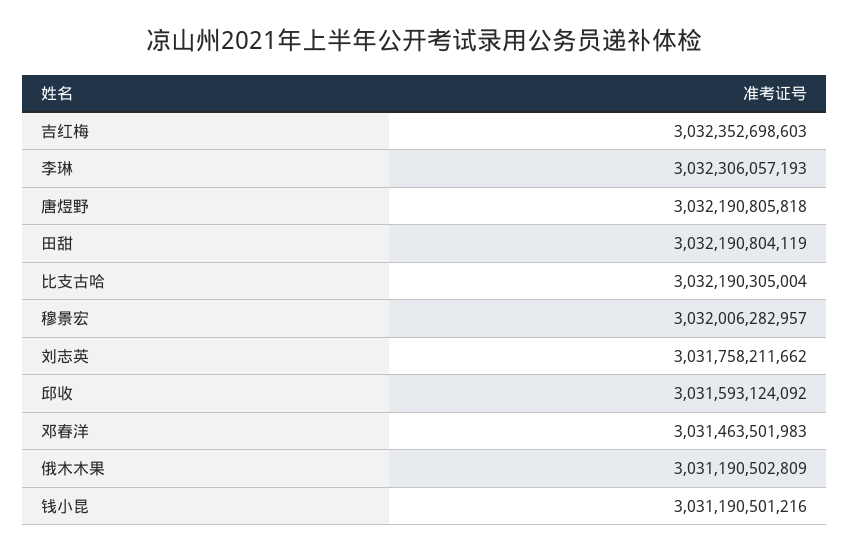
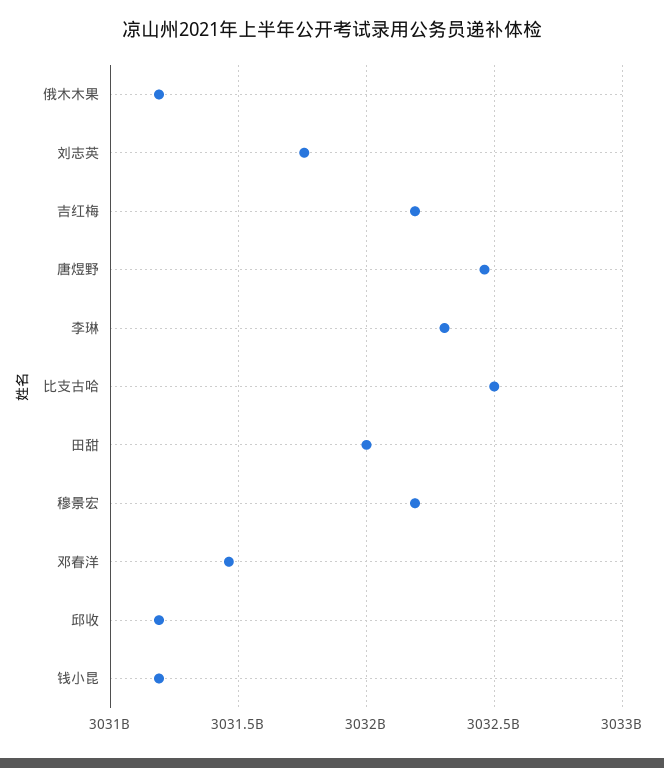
  {
-   "吉红梅": 3032352698603,
+   "吉红梅": 3032200000000,
    "李琳": 3032306057193,
-   "唐煜野": 3032190805818,
+   "唐煜野": 3032450000000,
-   "田甜": 3032190804119,
+   "田甜": 3032000000000,
-   "比支古哈": 3032190305004,
+   "比支古哈": 3032500000000,
-   "穆景宏": 3032006282957,
+   "穆景宏": 3032200000000,
    "刘志英": 3031758211662,
-   "邱收": 3031593124092,
+   "邱收": 3031200000000,
    "邓春洋": 3031463501983,
    "俄木木果": 3031190502809,
    "钱小昆": 3031190501216
  }

